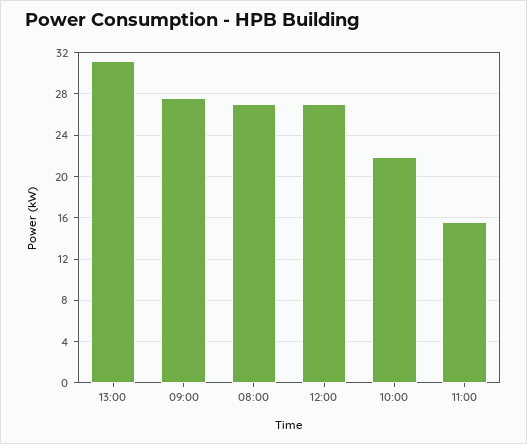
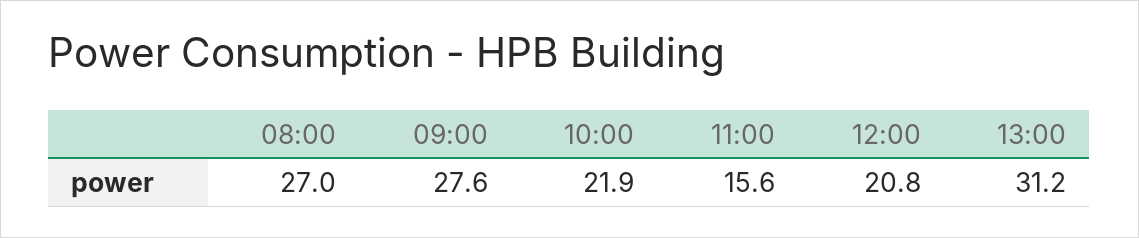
  {
    "13:00": 31.2,
    "09:00": 27.6,
    "08:00": 27,
-   "12:00": 27,
+   "12:00": 20.8,
    "10:00": 21.9,
    "11:00": 15.6
  }

